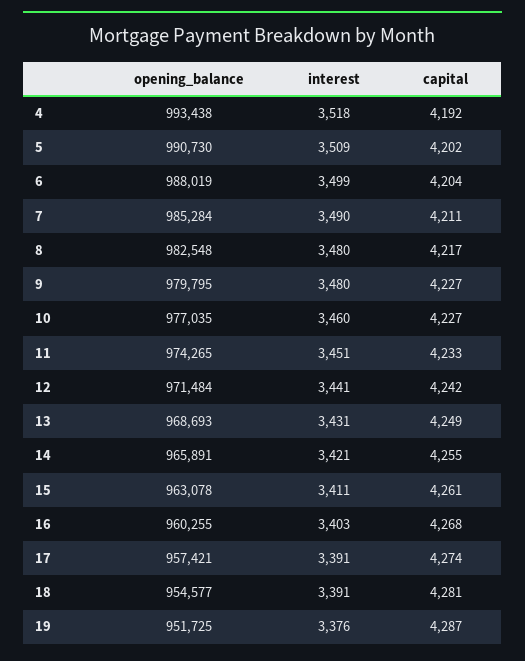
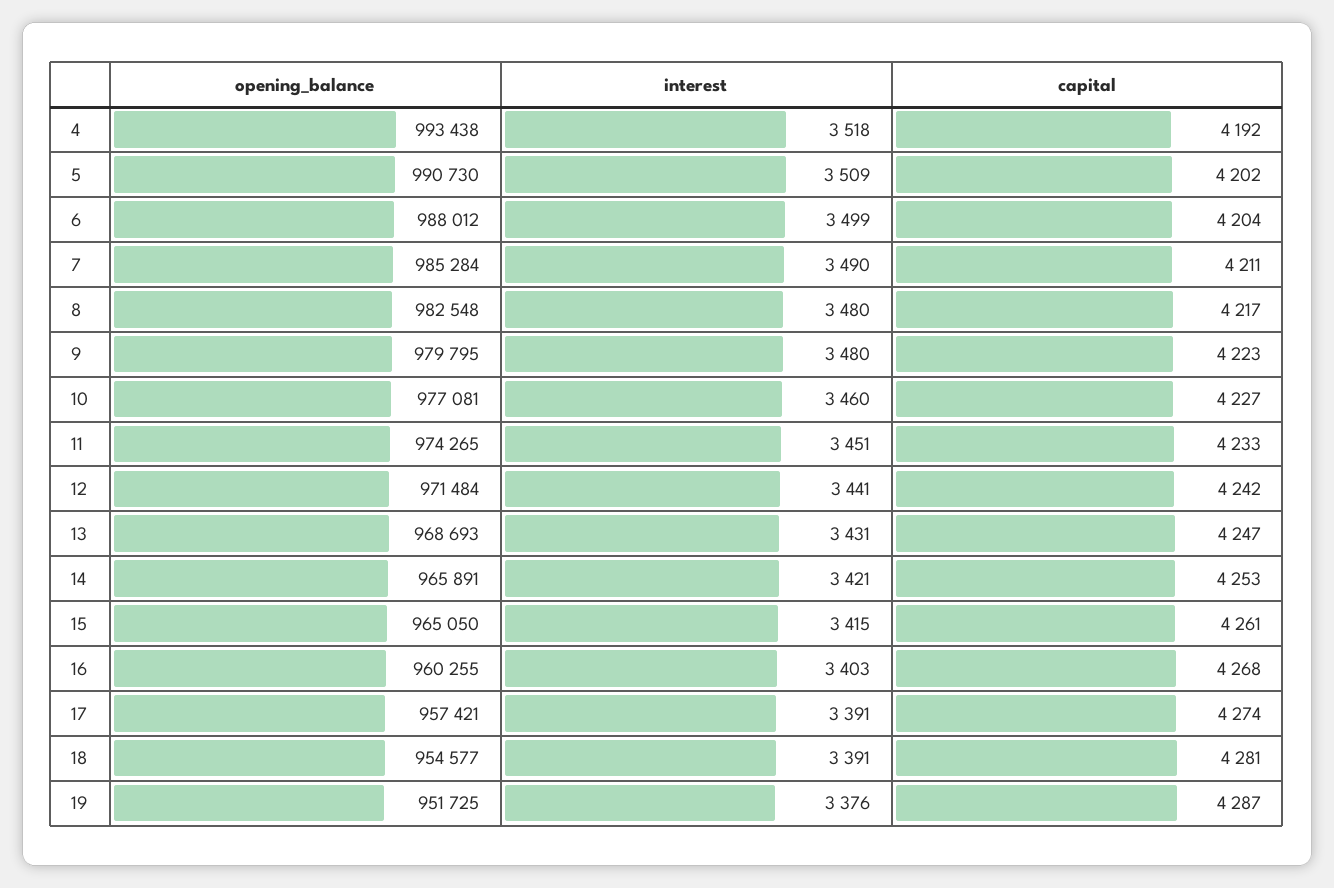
  {
    "opening_balance": {
      "4": 993438,
      "5": 990730,
-     "6": 988019,
+     "6": 988012,
      "7": 985284,
      "8": 982548,
      "9": 979795,
-     "10": 977035,
+     "10": 977081,
      "11": 974265,
      "12": 971484,
      "13": 968693,
      "14": 965891,
-     "15": 963078,
+     "15": 965050,
      "16": 960255,
      "17": 957421,
      "18": 954577,
      "19": 951725
    },
    "interest": {
      "4": 3518,
      "5": 3509,
      "6": 3499,
      "7": 3490,
      "8": 3480,
      "9": 3480,
      "10": 3460,
      "11": 3451,
      "12": 3441,
      "13": 3431,
      "14": 3421,
-     "15": 3411,
+     "15": 3415,
      "16": 3403,
      "17": 3391,
      "18": 3391,
      "19": 3376
    },
    "capital": {
      "4": 4192,
      "5": 4202,
      "6": 4204,
      "7": 4211,
      "8": 4217,
-     "9": 4227,
+     "9": 4223,
      "10": 4227,
      "11": 4233,
      "12": 4242,
-     "13": 4249,
+     "13": 4247,
-     "14": 4255,
+     "14": 4253,
      "15": 4261,
      "16": 4268,
      "17": 4274,
      "18": 4281,
      "19": 4287
    }
  }

